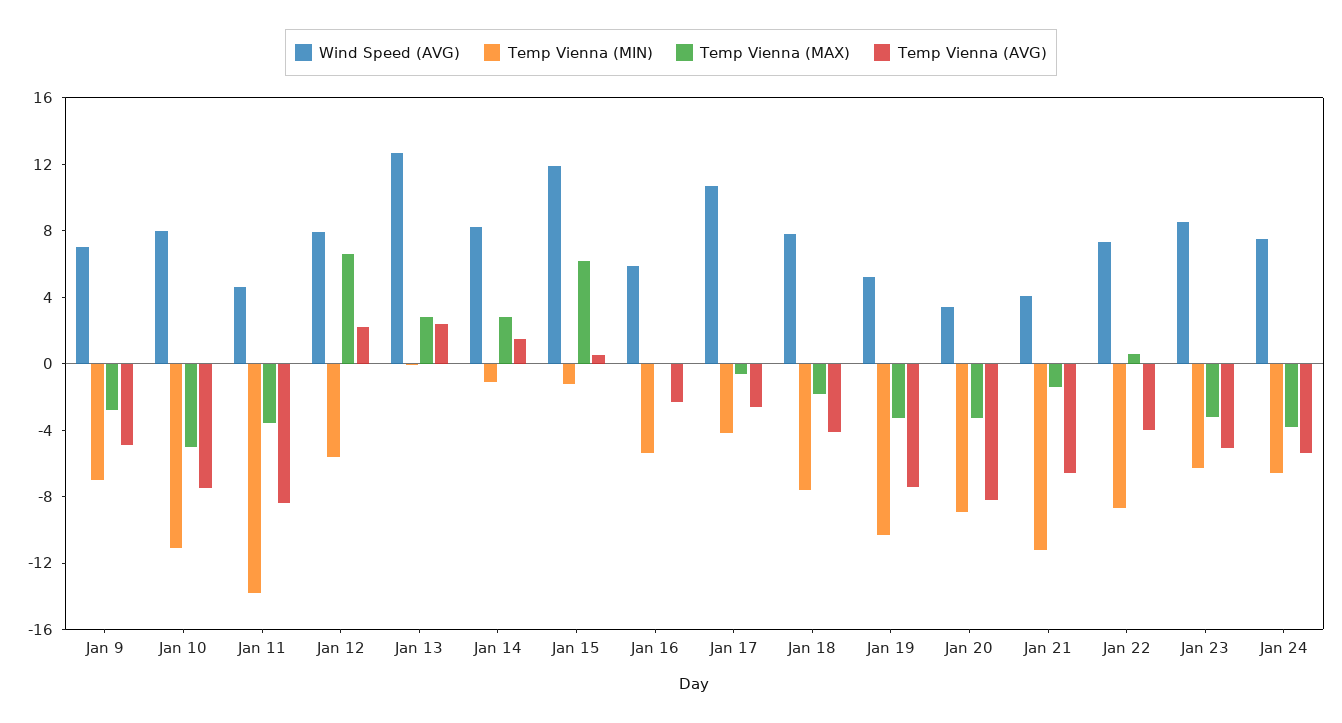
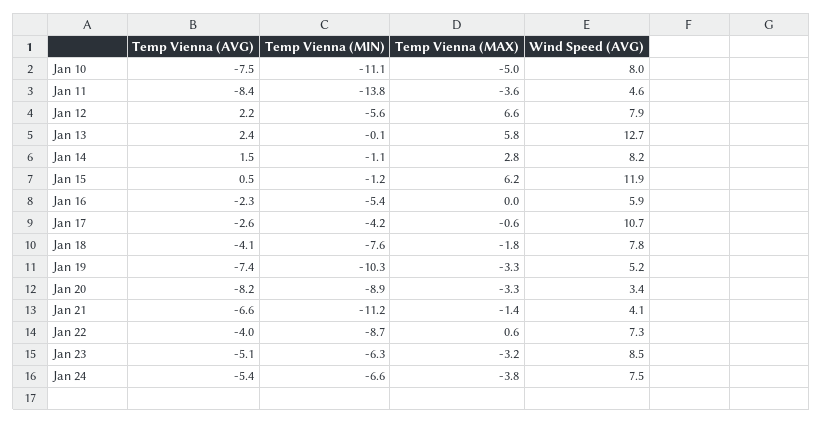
  {
    "Wind Speed (AVG)": {
-     "Jan 9": 7,
      "Jan 10": 8,
      "Jan 11": 4.6,
      "Jan 12": 7.9,
      "Jan 13": 12.7,
      "Jan 14": 8.2,
      "Jan 15": 11.9,
      "Jan 16": 5.9,
      "Jan 17": 10.7,
      "Jan 18": 7.8,
      "Jan 19": 5.2,
      "Jan 20": 3.4,
      "Jan 21": 4.1,
      "Jan 22": 7.3,
      "Jan 23": 8.5,
      "Jan 24": 7.5
    },
    "Temp Vienna (MIN)": {
-     "Jan 9": -7,
      "Jan 10": -11.1,
      "Jan 11": -13.8,
      "Jan 12": -5.6,
      "Jan 13": -0.1,
      "Jan 14": -1.1,
      "Jan 15": -1.2,
      "Jan 16": -5.4,
      "Jan 17": -4.2,
      "Jan 18": -7.6,
      "Jan 19": -10.3,
      "Jan 20": -8.9,
      "Jan 21": -11.2,
      "Jan 22": -8.7,
      "Jan 23": -6.3,
      "Jan 24": -6.6
    },
    "Temp Vienna (MAX)": {
-     "Jan 9": -3,
      "Jan 10": -5,
      "Jan 11": -3.6,
      "Jan 12": 6.6,
-     "Jan 13": 3,
+     "Jan 13": 5.8,
      "Jan 14": 2.8,
      "Jan 15": 6.2,
      "Jan 16": 0,
      "Jan 17": -0.6,
      "Jan 18": -1.8,
      "Jan 19": -3.3,
      "Jan 20": -3.3,
      "Jan 21": -1.4,
      "Jan 22": 0.6,
      "Jan 23": -3.2,
      "Jan 24": -3.8
    },
    "Temp Vienna (AVG)": {
-     "Jan 9": -5,
      "Jan 10": -7.5,
      "Jan 11": -8.4,
      "Jan 12": 2.2,
      "Jan 13": 2.4,
      "Jan 14": 1.5,
      "Jan 15": 0.5,
      "Jan 16": -2.3,
      "Jan 17": -2.6,
      "Jan 18": -4.1,
      "Jan 19": -7.4,
      "Jan 20": -8.2,
      "Jan 21": -6.6,
      "Jan 22": -4,
      "Jan 23": -5.1,
      "Jan 24": -5.4
    }
  }

